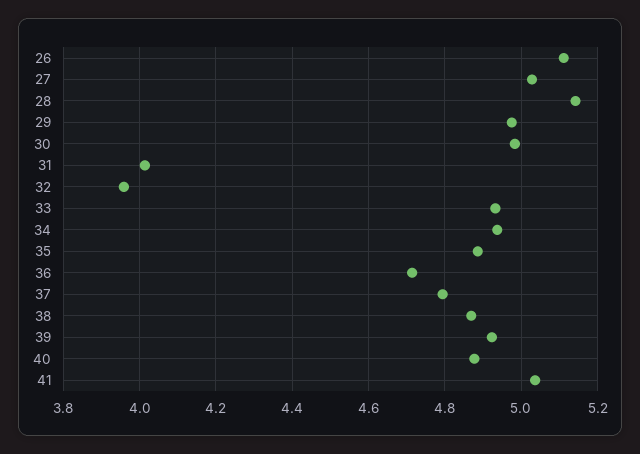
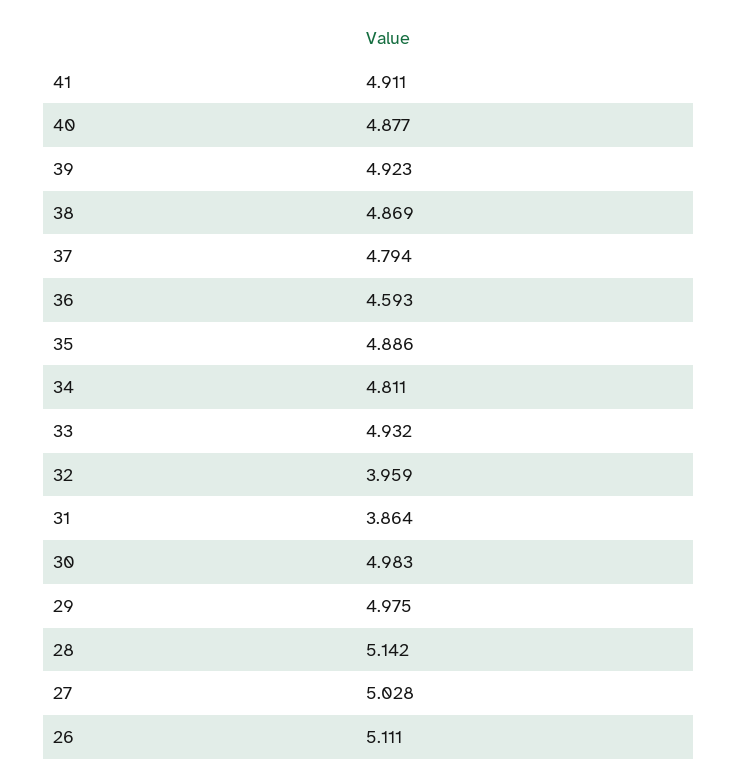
  {
    "26": 5.111,
    "27": 5.028,
    "28": 5.142,
    "29": 4.975,
    "30": 4.983,
-   "31": 4.02,
+   "31": 3.864,
    "32": 3.959,
    "33": 4.932,
-   "34": 4.94,
+   "34": 4.811,
    "35": 4.886,
-   "36": 4.72,
+   "36": 4.593,
    "37": 4.794,
    "38": 4.869,
    "39": 4.923,
    "40": 4.877,
-   "41": 5.04
+   "41": 4.911
  }

